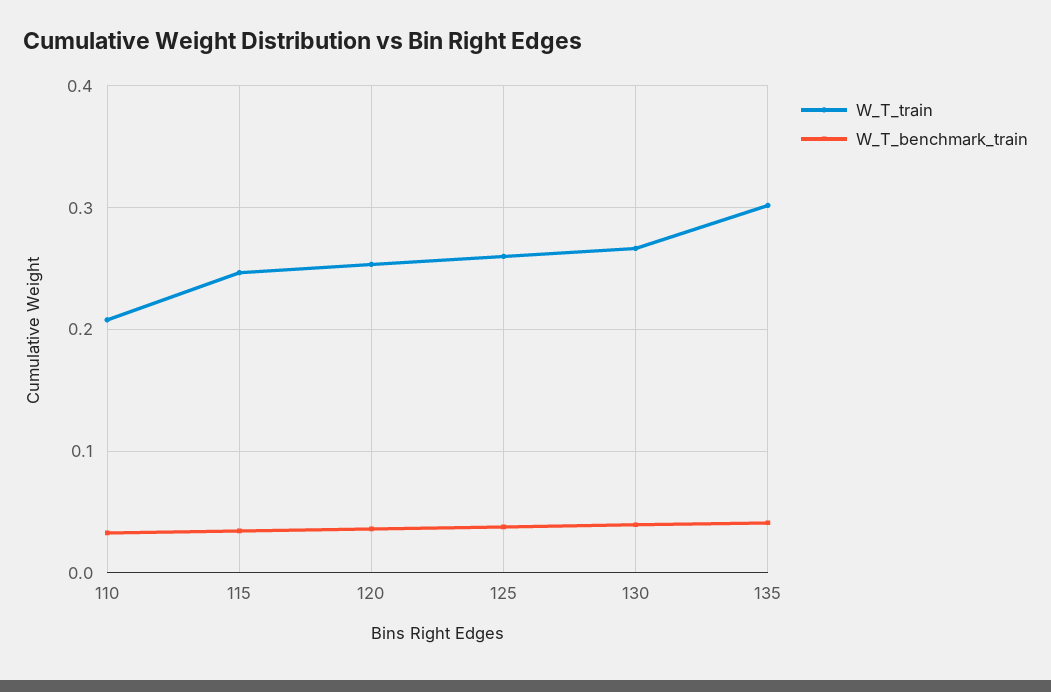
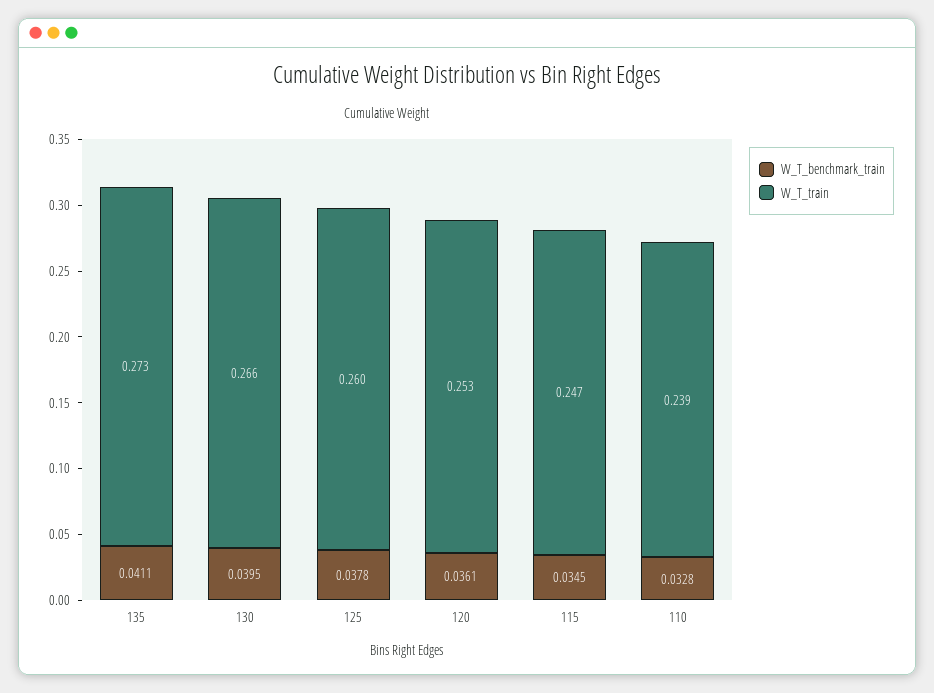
  {
    "W_T_train": {
-     "110": 0.21,
+     "110": 0.239,
      "115": 0.247,
      "120": 0.253,
      "125": 0.26,
      "130": 0.266,
-     "135": 0.3
+     "135": 0.273
    },
    "W_T_benchmark_train": {
      "110": 0.0328,
      "115": 0.0345,
      "120": 0.0361,
      "125": 0.0378,
      "130": 0.0395,
      "135": 0.0411
    }
  }

